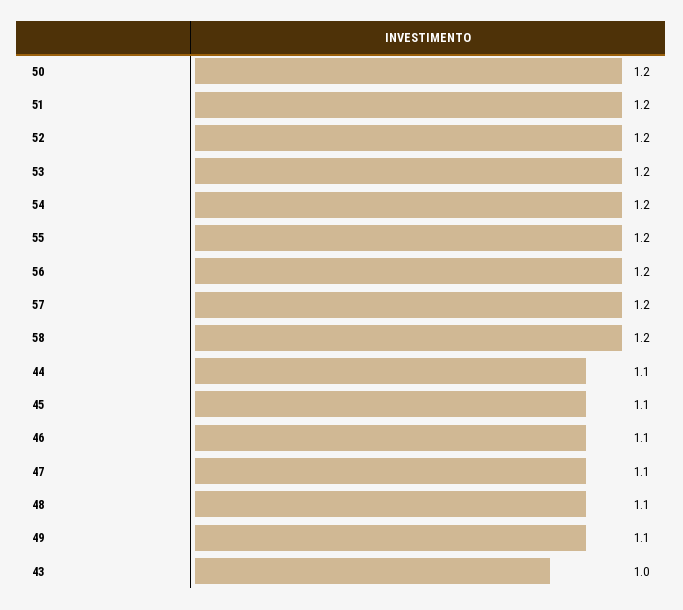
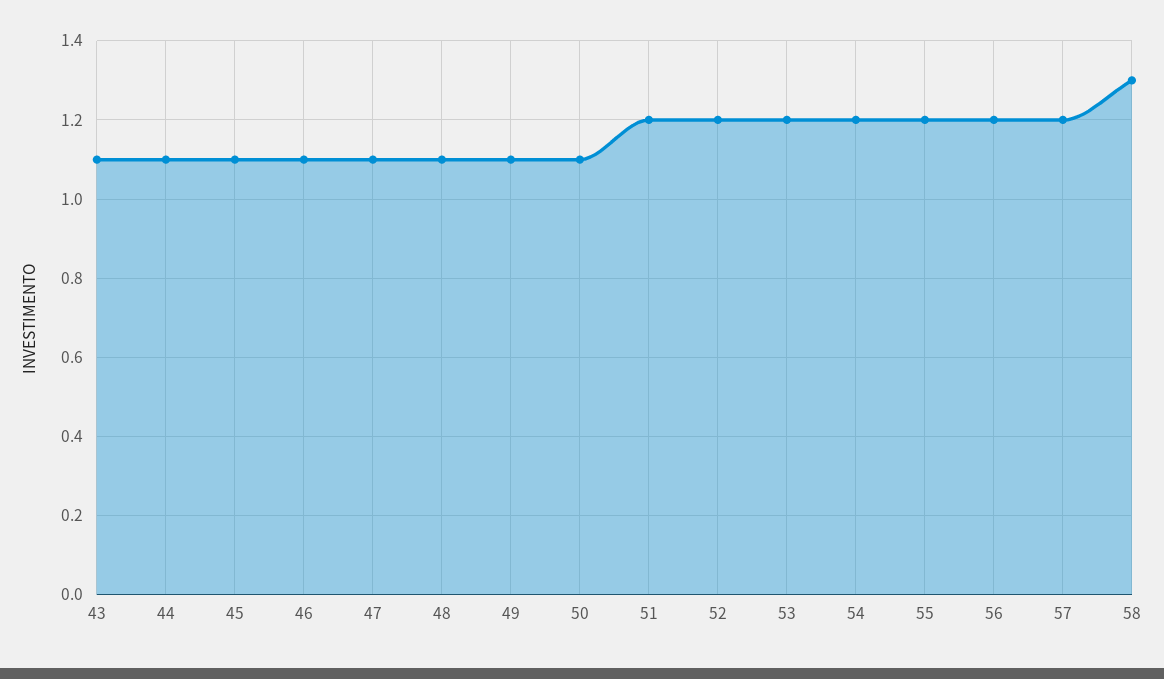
  {
-   "50": 1.2,
+   "50": 1.1,
    "51": 1.2,
    "52": 1.2,
    "53": 1.2,
    "54": 1.2,
    "55": 1.2,
    "56": 1.2,
    "57": 1.2,
-   "58": 1.2,
+   "58": 1.3,
    "44": 1.1,
    "45": 1.1,
    "46": 1.1,
    "47": 1.1,
    "48": 1.1,
    "49": 1.1,
-   "43": 1
+   "43": 1.1
  }

